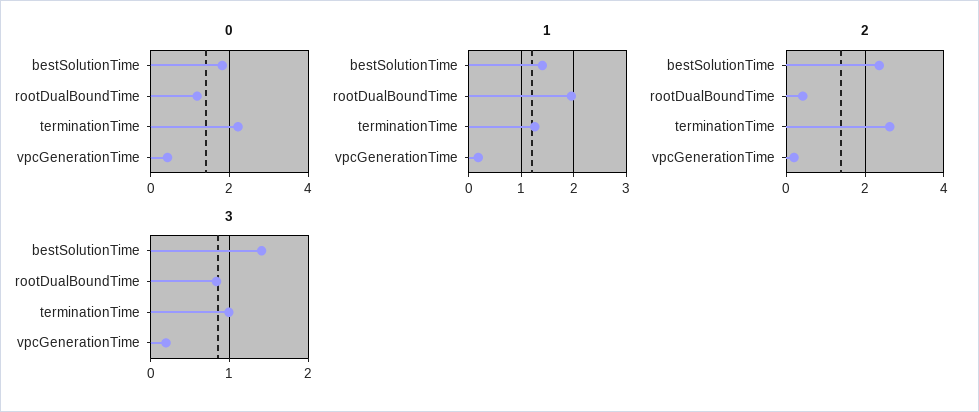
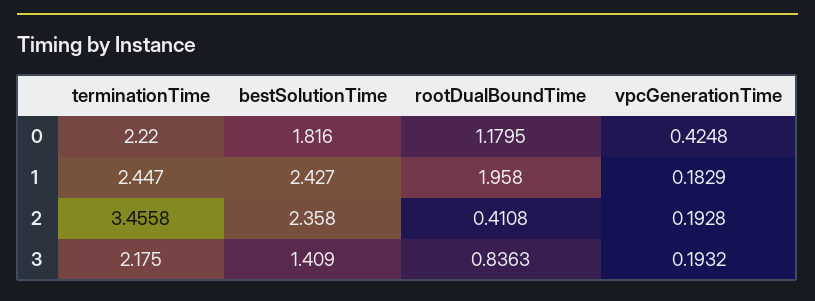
  {
    "0": {
      "bestSolutionTime": 1.816,
      "rootDualBoundTime": 1.1795,
      "terminationTime": 2.22,
      "vpcGenerationTime": 0.4248
    },
    "1": {
-     "bestSolutionTime": 1.4,
+     "bestSolutionTime": 2.427,
      "rootDualBoundTime": 1.958,
-     "terminationTime": 1.2,
+     "terminationTime": 2.447,
      "vpcGenerationTime": 0.1829
    },
    "2": {
      "bestSolutionTime": 2.358,
      "rootDualBoundTime": 0.4108,
-     "terminationTime": 2.6,
+     "terminationTime": 3.4558,
      "vpcGenerationTime": 0.1928
    },
    "3": {
      "bestSolutionTime": 1.409,
      "rootDualBoundTime": 0.8363,
-     "terminationTime": 1,
+     "terminationTime": 2.175,
      "vpcGenerationTime": 0.1932
    }
  }

